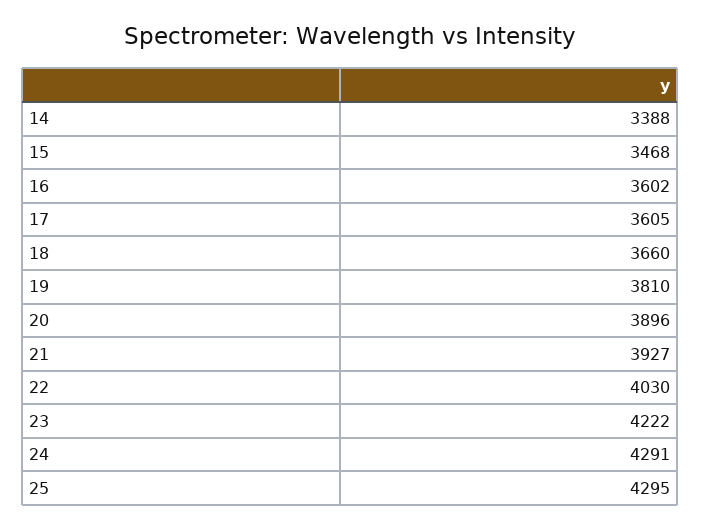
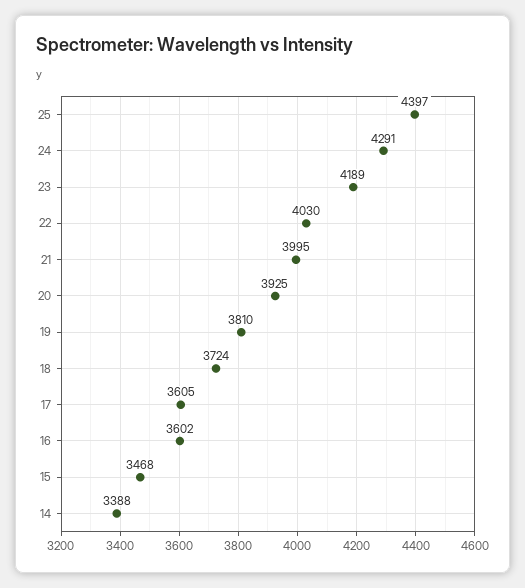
  {
    "14": 3388,
    "15": 3468,
    "16": 3602,
    "17": 3605,
-   "18": 3660,
+   "18": 3724,
    "19": 3810,
-   "20": 3896,
+   "20": 3925,
-   "21": 3927,
+   "21": 3995,
    "22": 4030,
-   "23": 4222,
+   "23": 4189,
    "24": 4291,
-   "25": 4295
+   "25": 4397
  }

